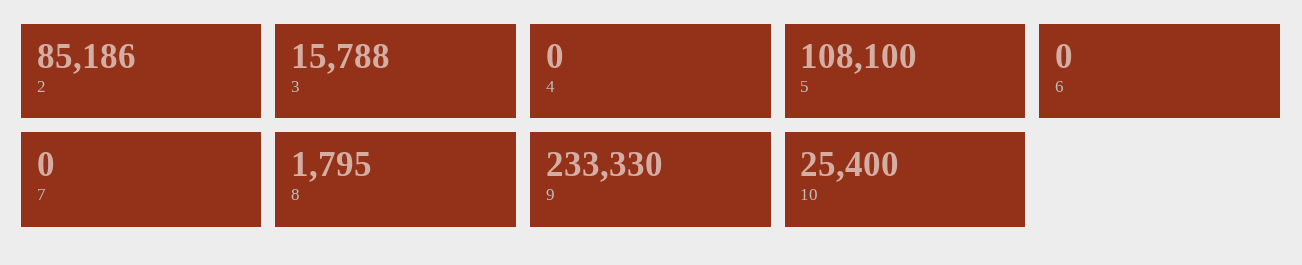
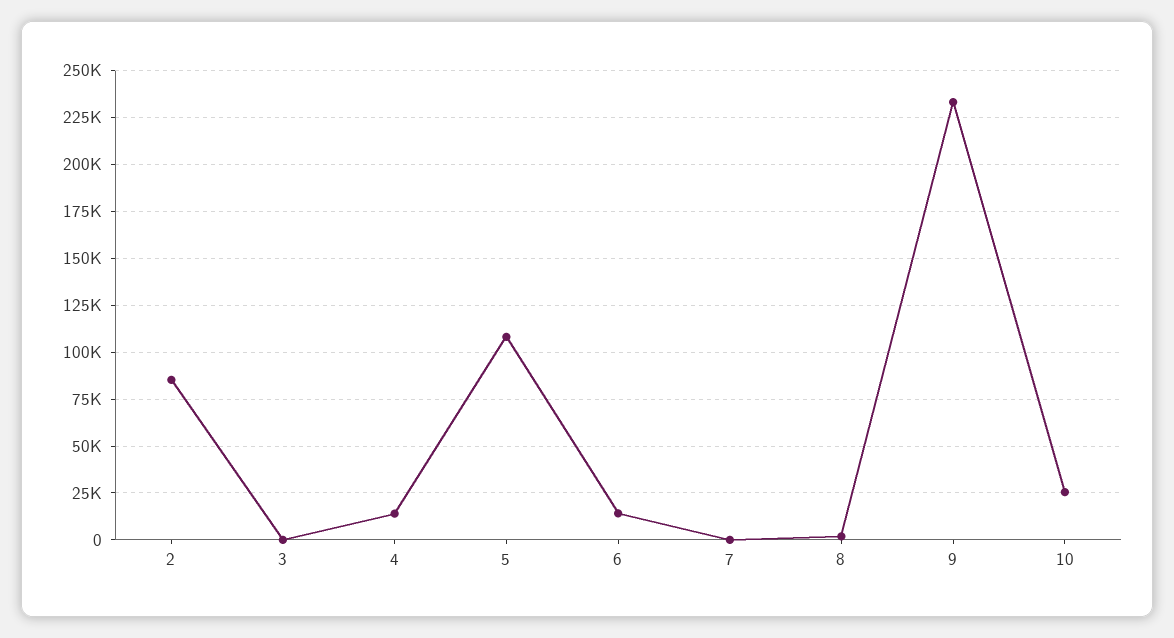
  {
    "2": 85186,
-   "3": 15788,
+   "3": 0,
-   "4": 0,
+   "4": 15000,
    "5": 108100,
-   "6": 0,
+   "6": 15000,
    "7": 0,
    "8": 1795,
    "9": 233330,
    "10": 25400
  }

